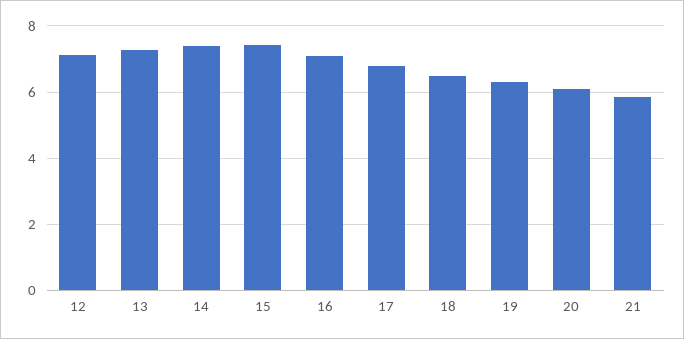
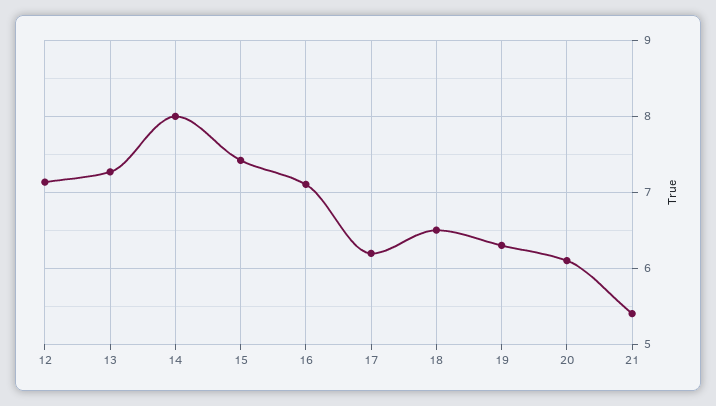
  {
    "12": 7.1,
    "13": 7.3,
-   "14": 7.4,
+   "14": 8,
    "15": 7.4,
    "16": 7.1,
-   "17": 6.8,
+   "17": 6.2,
    "18": 6.5,
    "19": 6.3,
    "20": 6.1,
-   "21": 5.8
+   "21": 5.4
  }

